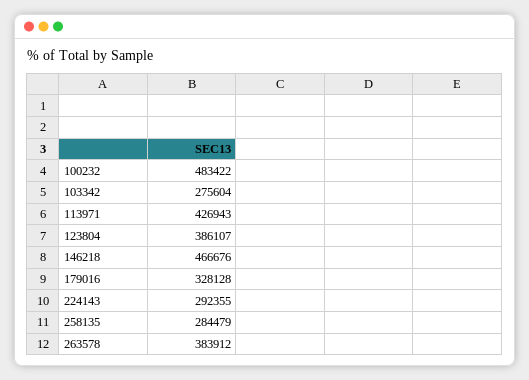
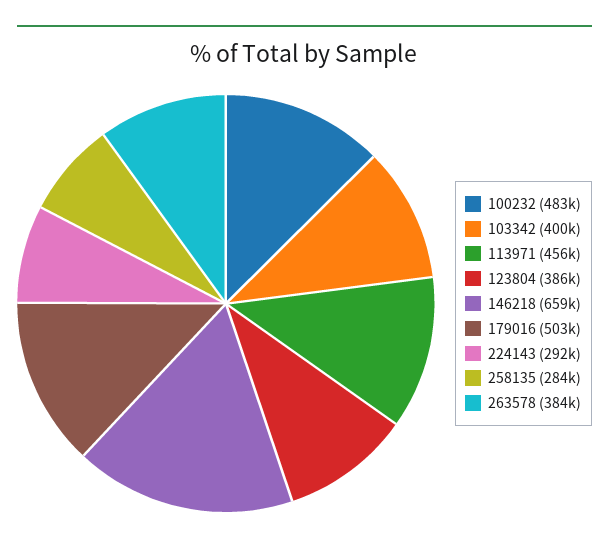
  {
    "100232": 483422,
-   "103342": 275604,
+   "103342": 400000,
-   "113971": 426943,
+   "113971": 456000,
    "123804": 386107,
-   "146218": 466676,
+   "146218": 659000,
-   "179016": 328128,
+   "179016": 503000,
    "224143": 292355,
    "258135": 284479,
    "263578": 383912
  }

